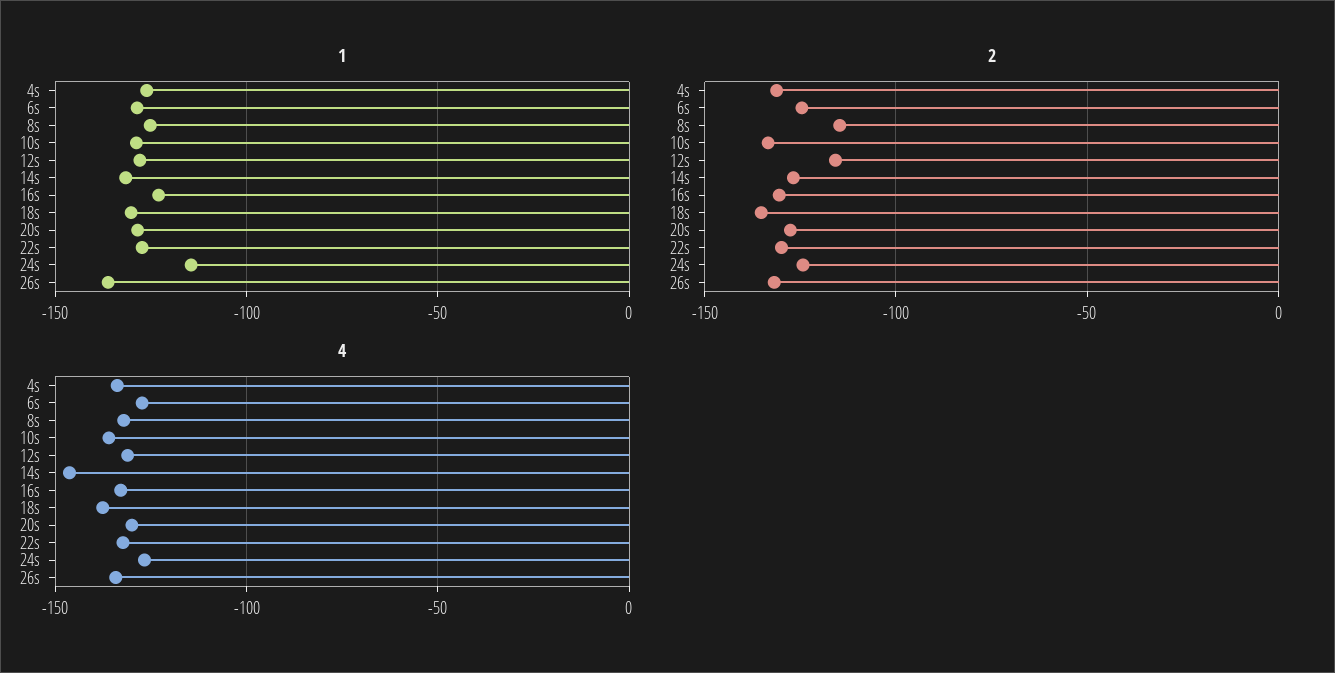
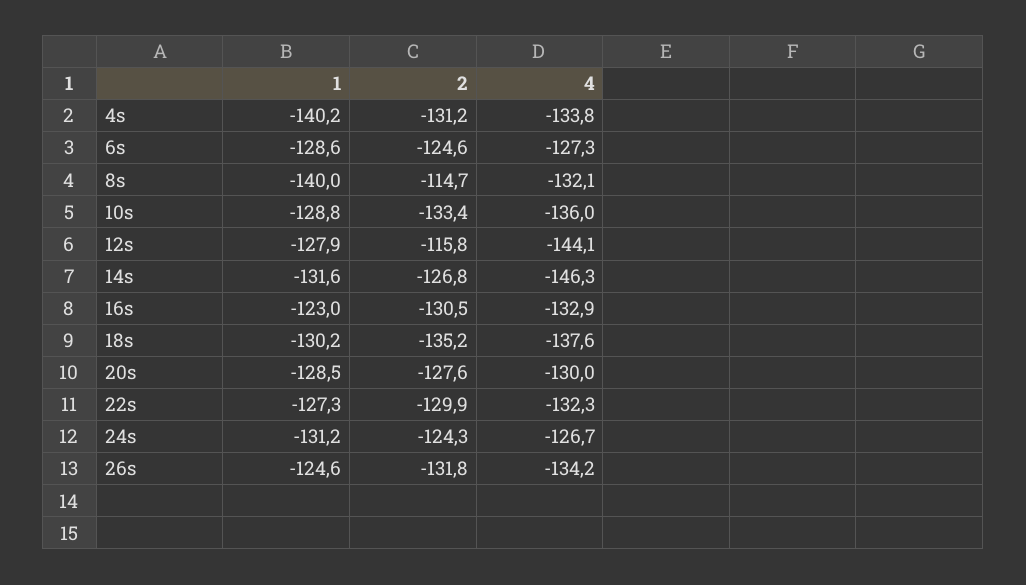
  {
    "1": {
-     "4s": -125,
+     "4s": -140.2,
      "6s": -128.6,
-     "8s": -125,
+     "8s": -140,
      "10s": -128.8,
      "12s": -127.9,
      "14s": -131.6,
      "16s": -123,
      "18s": -130.2,
      "20s": -128.5,
      "22s": -127.3,
-     "24s": -115,
+     "24s": -131.2,
-     "26s": -135
+     "26s": -124.6
    },
    "2": {
      "4s": -131.2,
      "6s": -124.6,
      "8s": -114.7,
      "10s": -133.4,
      "12s": -115.8,
      "14s": -126.8,
      "16s": -130.5,
      "18s": -135.2,
      "20s": -127.6,
      "22s": -129.9,
      "24s": -124.3,
      "26s": -131.8
    },
    "4": {
      "4s": -133.8,
      "6s": -127.3,
      "8s": -132.1,
      "10s": -136,
-     "12s": -130,
+     "12s": -144.1,
      "14s": -146.3,
      "16s": -132.9,
      "18s": -137.6,
      "20s": -130,
      "22s": -132.3,
      "24s": -126.7,
      "26s": -134.2
    }
  }

